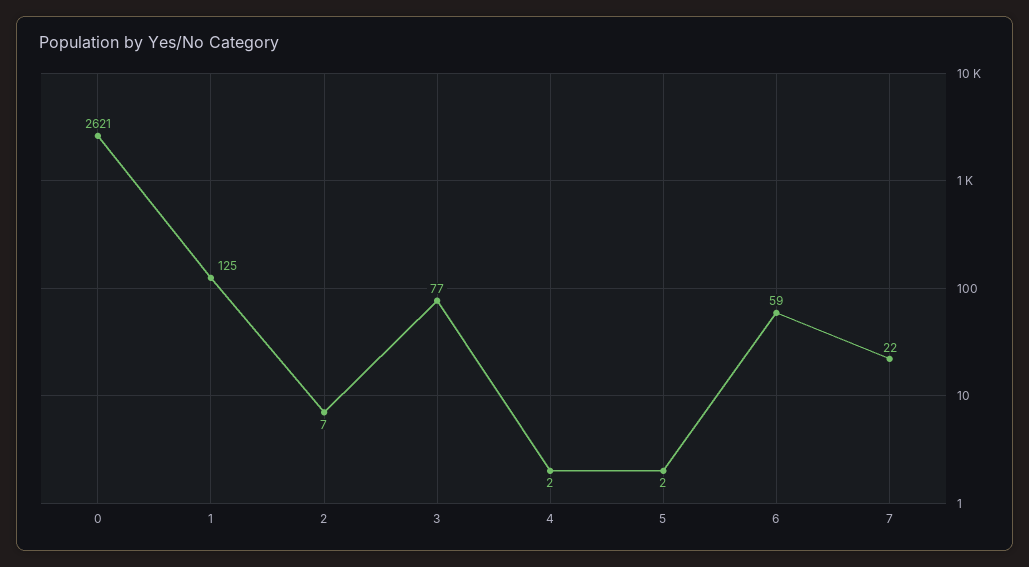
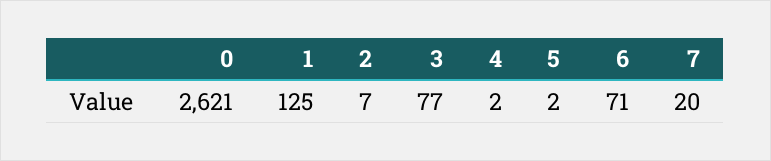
  {
    "0": 2621,
    "1": 125,
    "2": 7,
    "3": 77,
    "4": 2,
    "5": 2,
-   "6": 59,
+   "6": 71,
-   "7": 22
+   "7": 20
  }

